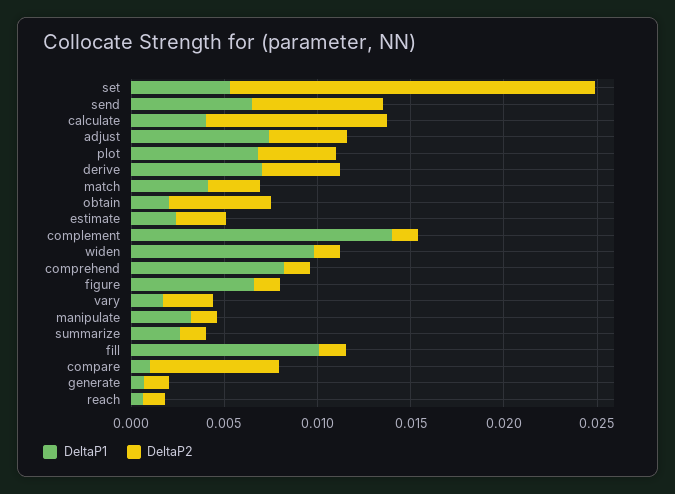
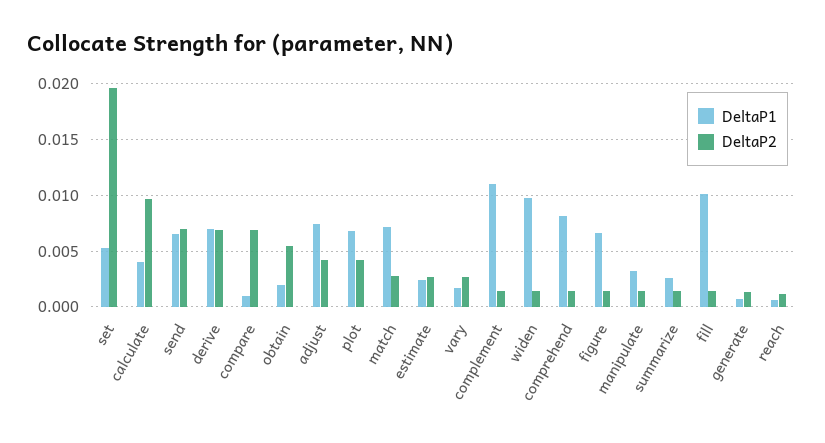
  {
    "DeltaP1": {
      "set": 0.005,
      "send": 0.007,
      "calculate": 0.004,
      "adjust": 0.007,
      "plot": 0.007,
      "derive": 0.007,
-     "match": 0.004,
+     "match": 0.007,
      "obtain": 0.002,
      "estimate": 0.002,
-     "complement": 0.014,
+     "complement": 0.011,
      "widen": 0.01,
      "comprehend": 0.008,
      "figure": 0.007,
      "vary": 0.002,
      "manipulate": 0.003,
      "summarize": 0.003,
      "fill": 0.01,
      "compare": 0.001,
      "generate": 0.001,
      "reach": 0.001
    },
    "DeltaP2": {
      "set": 0.02,
      "send": 0.007,
      "calculate": 0.01,
      "adjust": 0.004,
      "plot": 0.004,
-     "derive": 0.004,
+     "derive": 0.007,
      "match": 0.003,
      "obtain": 0.006,
      "estimate": 0.003,
      "complement": 0.001,
      "widen": 0.001,
      "comprehend": 0.001,
      "figure": 0.001,
      "vary": 0.003,
      "manipulate": 0.001,
      "summarize": 0.001,
      "fill": 0.001,
      "compare": 0.007,
      "generate": 0.001,
      "reach": 0.001
    }
  }

